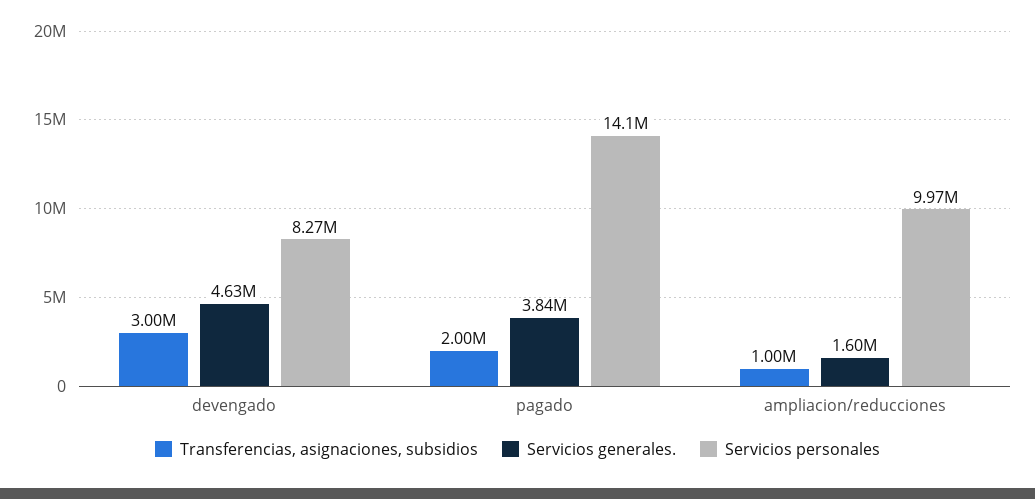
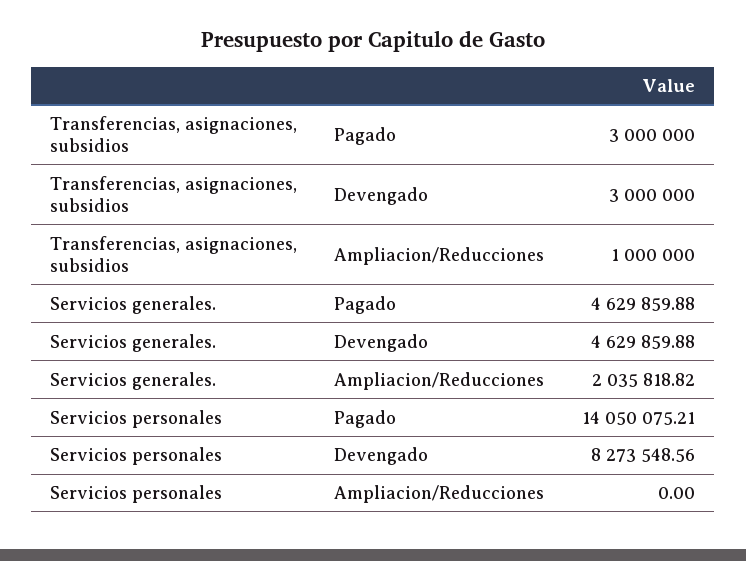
  {
    "Transferencias, asignaciones, subsidios": {
      "devengado": 3000000,
-     "pagado": 2000000,
+     "pagado": 3000000,
      "ampliacion/reducciones": 1000000
    },
    "Servicios generales.": {
      "devengado": 4629859.88,
-     "pagado": 3840000,
+     "pagado": 4629859.88,
-     "ampliacion/reducciones": 1600000
+     "ampliacion/reducciones": 2035818.82
    },
    "Servicios personales": {
      "devengado": 8273548.56,
      "pagado": 14050075.21,
-     "ampliacion/reducciones": 9970000
+     "ampliacion/reducciones": 0
    }
  }

